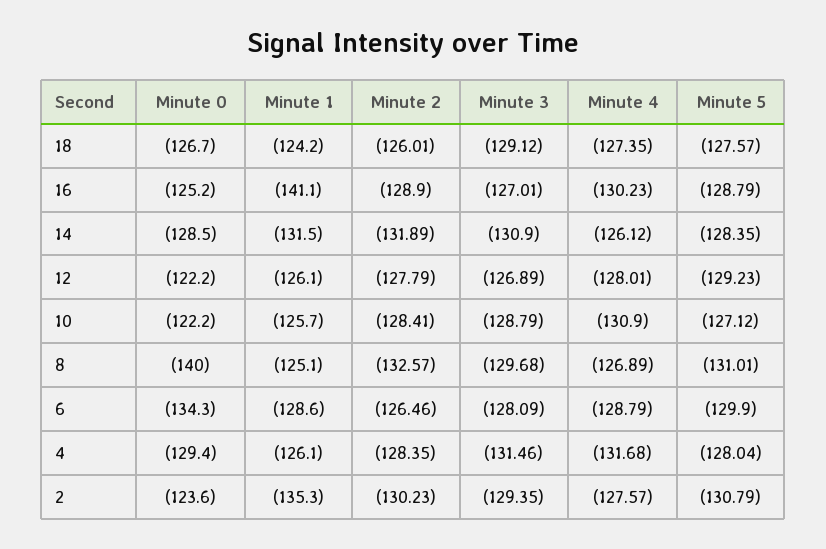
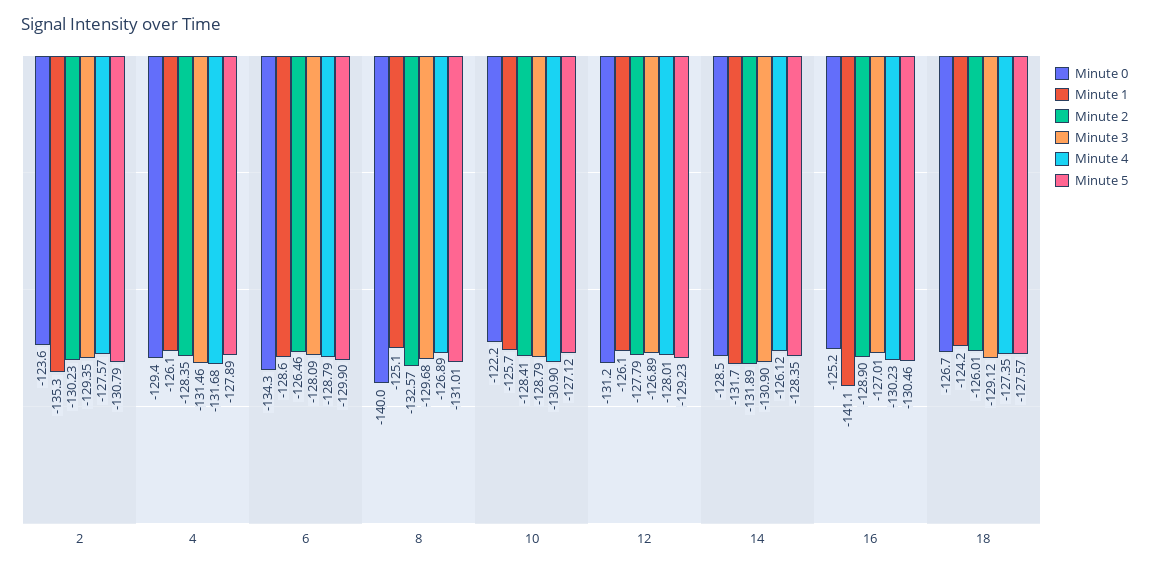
  {
    "Minute 0": {
      "18": -126.7,
      "16": -125.2,
      "14": -128.5,
-     "12": -122.2,
+     "12": -131.2,
      "10": -122.2,
      "8": -140,
      "6": -134.3,
      "4": -129.4,
      "2": -123.6
    },
    "Minute 1": {
      "18": -124.2,
      "16": -141.1,
-     "14": -131.5,
+     "14": -131.7,
      "12": -126.1,
      "10": -125.7,
      "8": -125.1,
      "6": -128.6,
      "4": -126.1,
      "2": -135.3
    },
    "Minute 2": {
      "18": -126.01,
      "16": -128.9,
      "14": -131.89,
      "12": -127.79,
      "10": -128.41,
      "8": -132.57,
      "6": -126.46,
      "4": -128.35,
      "2": -130.23
    },
    "Minute 3": {
      "18": -129.12,
      "16": -127.01,
      "14": -130.9,
      "12": -126.89,
      "10": -128.79,
      "8": -129.68,
      "6": -128.09,
      "4": -131.46,
      "2": -129.35
    },
    "Minute 4": {
      "18": -127.35,
      "16": -130.23,
      "14": -126.12,
      "12": -128.01,
      "10": -130.9,
      "8": -126.89,
      "6": -128.79,
      "4": -131.68,
      "2": -127.57
    },
    "Minute 5": {
      "18": -127.57,
-     "16": -128.79,
+     "16": -130.46,
      "14": -128.35,
      "12": -129.23,
      "10": -127.12,
      "8": -131.01,
      "6": -129.9,
-     "4": -128.04,
+     "4": -127.89,
      "2": -130.79
    }
  }

